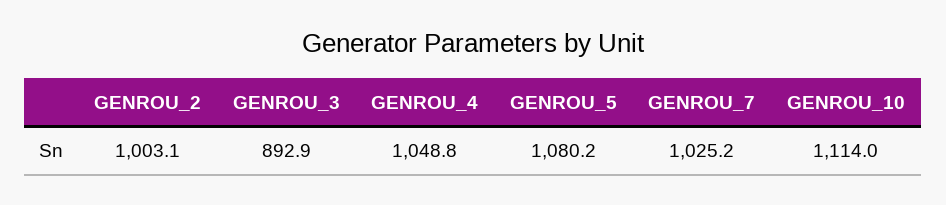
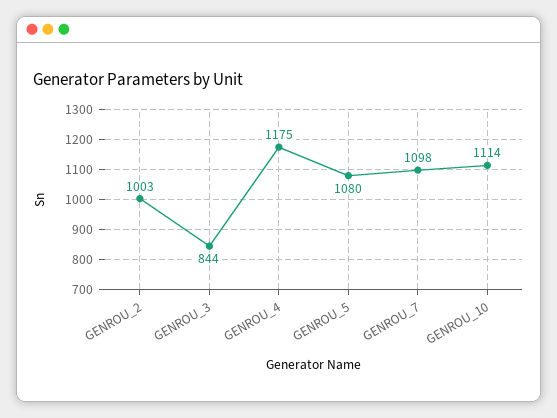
  {
    "GENROU_2": 1003.1,
-   "GENROU_3": 892.9,
+   "GENROU_3": 844,
-   "GENROU_4": 1048.8,
+   "GENROU_4": 1175,
    "GENROU_5": 1080.2,
-   "GENROU_7": 1025.2,
+   "GENROU_7": 1098,
    "GENROU_10": 1114
  }

